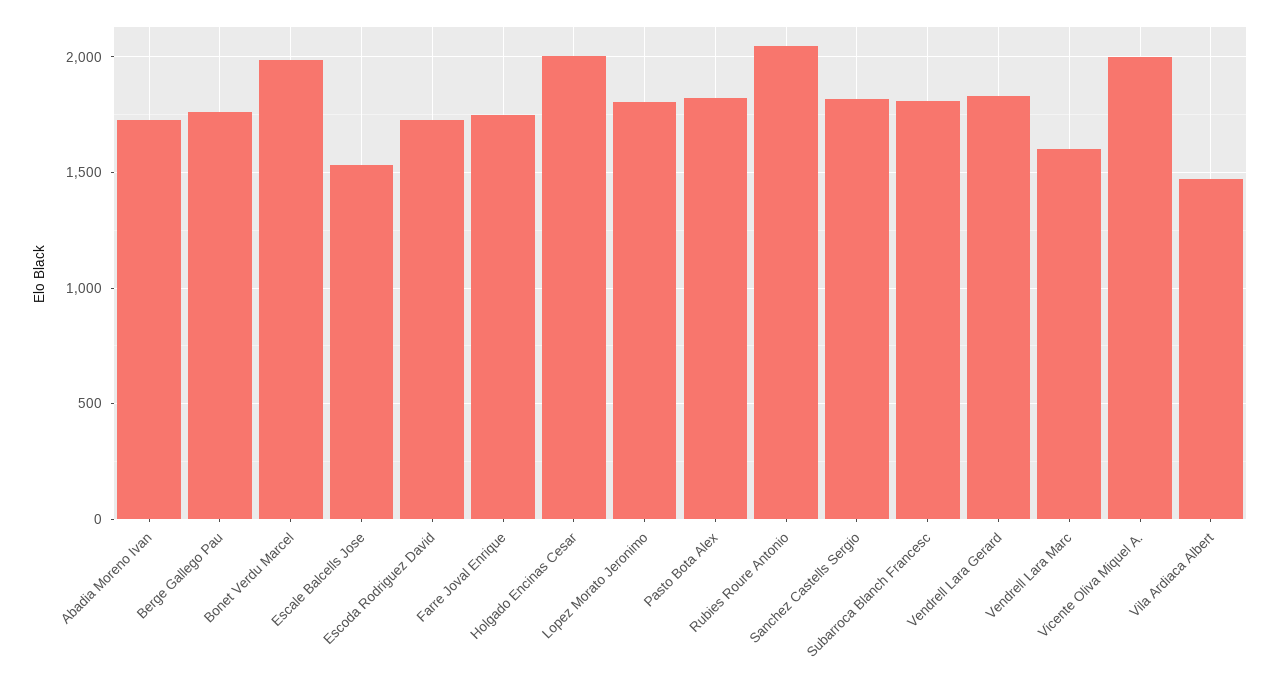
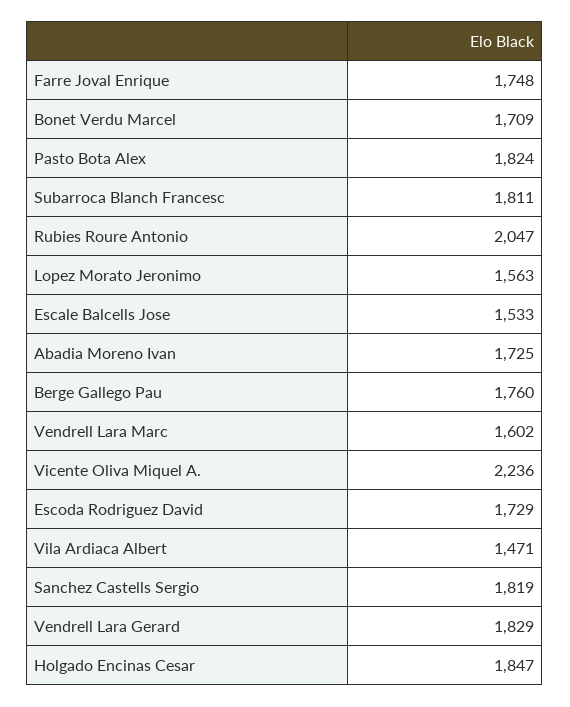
  {
    "Abadia Moreno Ivan": 1725,
    "Berge Gallego Pau": 1760,
-   "Bonet Verdu Marcel": 2000,
+   "Bonet Verdu Marcel": 1709,
    "Escale Balcells Jose": 1533,
    "Escoda Rodriguez David": 1729,
    "Farre Joval Enrique": 1748,
-   "Holgado Encinas Cesar": 2000,
+   "Holgado Encinas Cesar": 1847,
-   "Lopez Morato Jeronimo": 1800,
+   "Lopez Morato Jeronimo": 1563,
    "Pasto Bota Alex": 1824,
    "Rubies Roure Antonio": 2047,
    "Sanchez Castells Sergio": 1819,
    "Subarroca Blanch Francesc": 1811,
    "Vendrell Lara Gerard": 1829,
    "Vendrell Lara Marc": 1602,
-   "Vicente Oliva Miquel A.": 2000,
+   "Vicente Oliva Miquel A.": 2236,
    "Vila Ardiaca Albert": 1471
  }

